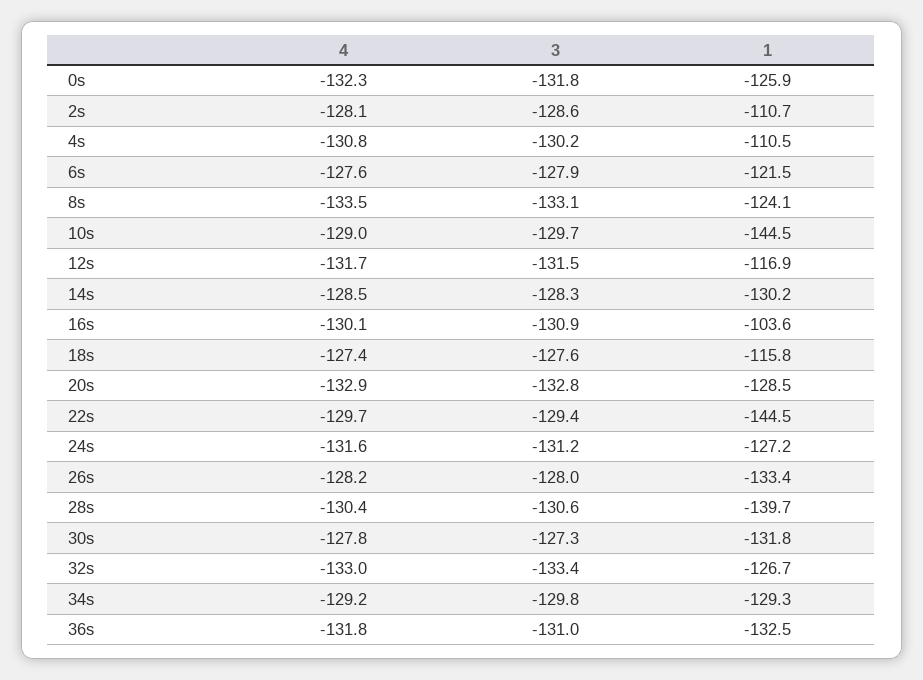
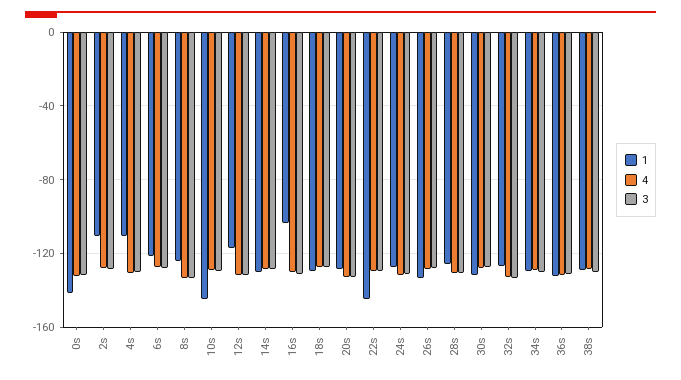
  {
    "4": {
      "0s": -132.3,
      "2s": -128.1,
      "4s": -130.8,
      "6s": -127.6,
      "8s": -133.5,
      "10s": -129,
      "12s": -131.7,
      "14s": -128.5,
      "16s": -130.1,
      "18s": -127.4,
      "20s": -132.9,
      "22s": -129.7,
      "24s": -131.6,
      "26s": -128.2,
      "28s": -130.4,
      "30s": -127.8,
      "32s": -133,
      "34s": -129.2,
-     "36s": -131.8
+     "36s": -131.8,
+     "38s": -130
    },
    "3": {
      "0s": -131.8,
      "2s": -128.6,
      "4s": -130.2,
      "6s": -127.9,
      "8s": -133.1,
      "10s": -129.7,
      "12s": -131.5,
      "14s": -128.3,
      "16s": -130.9,
      "18s": -127.6,
      "20s": -132.8,
      "22s": -129.4,
      "24s": -131.2,
      "26s": -128,
      "28s": -130.6,
      "30s": -127.3,
      "32s": -133.4,
      "34s": -129.8,
-     "36s": -131
+     "36s": -131,
+     "38s": -130
    },
    "1": {
-     "0s": -125.9,
+     "0s": -140,
      "2s": -110.7,
      "4s": -110.5,
      "6s": -121.5,
      "8s": -124.1,
      "10s": -144.5,
      "12s": -116.9,
      "14s": -130.2,
      "16s": -103.6,
-     "18s": -115.8,
+     "18s": -130,
      "20s": -128.5,
      "22s": -144.5,
      "24s": -127.2,
      "26s": -133.4,
-     "28s": -139.7,
+     "28s": -125,
      "30s": -131.8,
      "32s": -126.7,
      "34s": -129.3,
-     "36s": -132.5
+     "36s": -132.5,
+     "38s": -130
    }
  }

